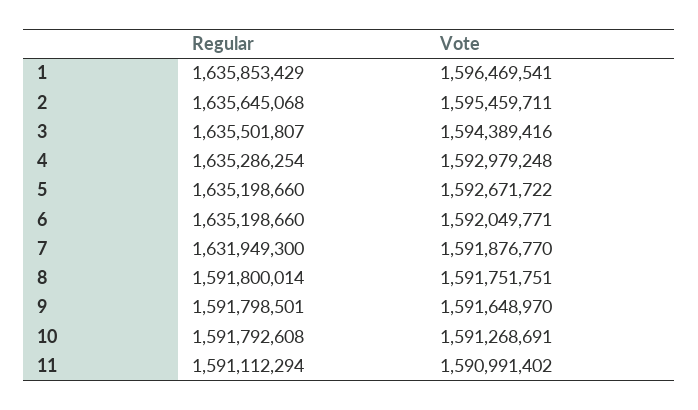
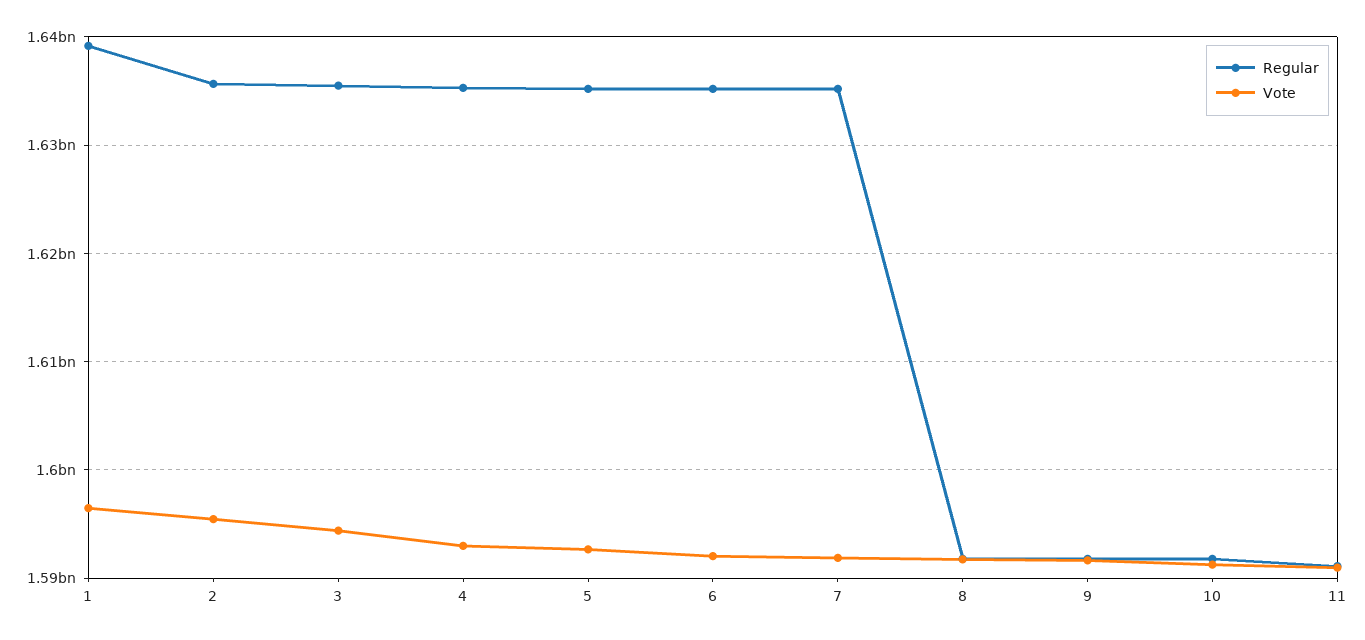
  {
    "Regular": {
-     "1": 1635853429,
+     "1": 1639000000,
      "2": 1635645068,
      "3": 1635501807,
      "4": 1635286254,
      "5": 1635198660,
      "6": 1635198660,
-     "7": 1631949300,
+     "7": 1635000000,
      "8": 1591800014,
      "9": 1591798501,
      "10": 1591792608,
      "11": 1591112294
    },
    "Vote": {
      "1": 1596469541,
      "2": 1595459711,
      "3": 1594389416,
      "4": 1592979248,
      "5": 1592671722,
      "6": 1592049771,
      "7": 1591876770,
      "8": 1591751751,
      "9": 1591648970,
      "10": 1591268691,
      "11": 1590991402
    }
  }

